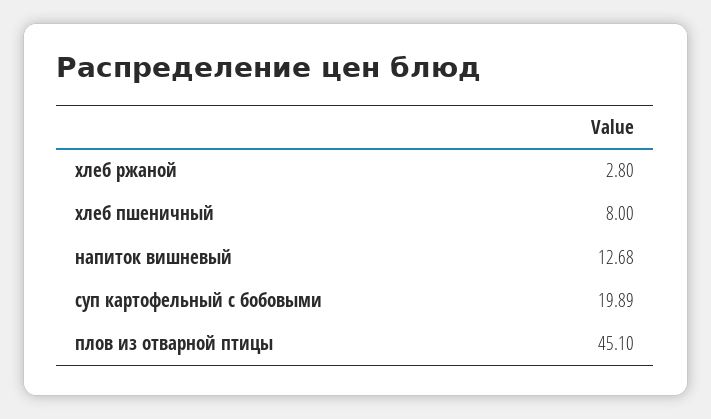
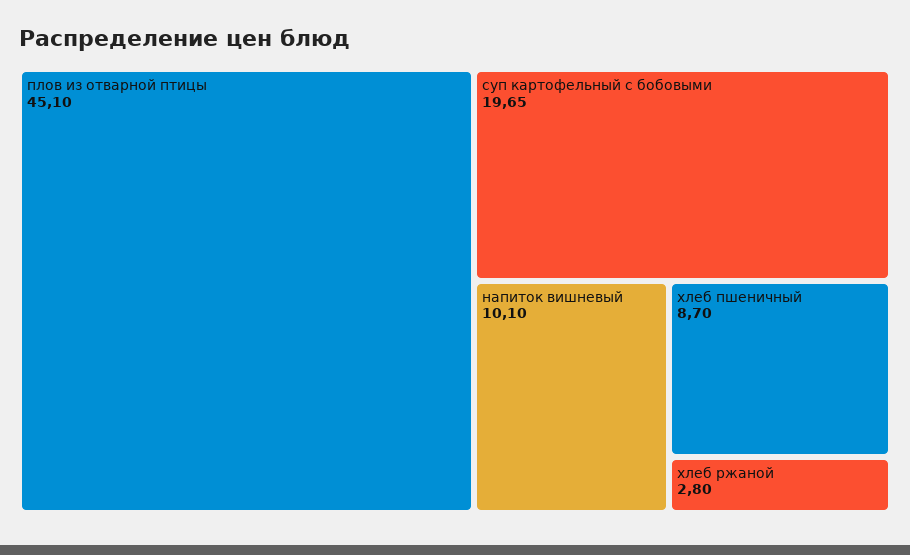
  {
    "хлеб ржаной": 2.8,
-   "хлеб пшеничный": 8,
+   "хлеб пшеничный": 8.7,
-   "напиток вишневый": 12.68,
+   "напиток вишневый": 10.1,
-   "суп картофельный с бобовыми": 19.89,
+   "суп картофельный с бобовыми": 19.65,
    "плов из отварной птицы": 45.1
  }

